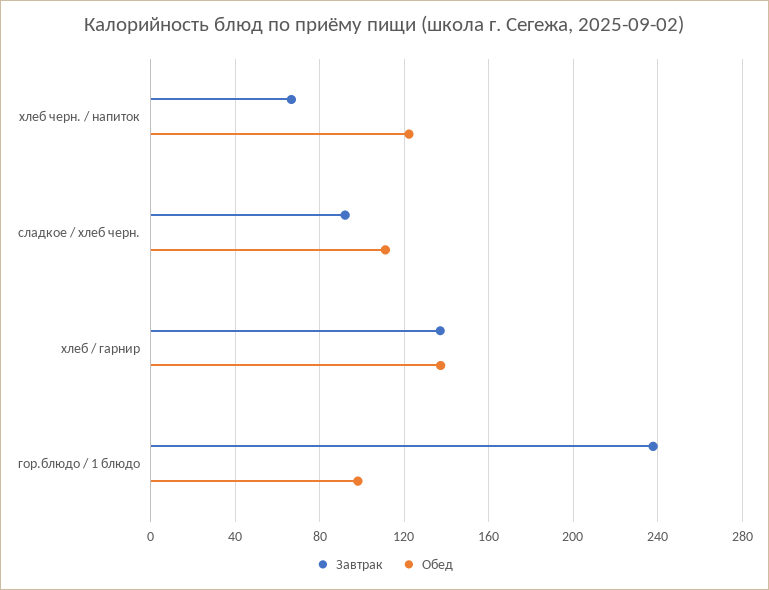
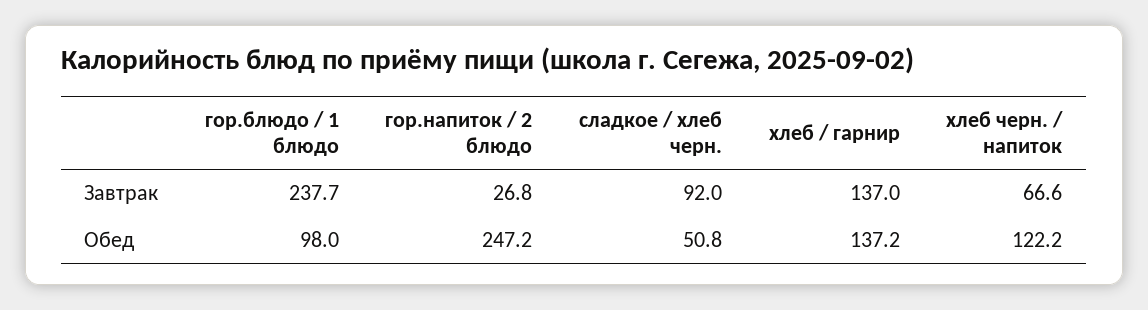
  {
    "Завтрак": {
      "хлеб черн. / напиток": 66.6,
      "сладкое / хлеб черн.": 92,
      "хлеб / гарнир": 137,
-     "гор.блюдо / 1 блюдо": 237.7
+     "гор.блюдо / 1 блюдо": 237.7,
+     "гор.напиток / 2 блюдо": 26.8
    },
    "Обед": {
      "хлеб черн. / напиток": 122.2,
-     "сладкое / хлеб черн.": 110,
+     "сладкое / хлеб черн.": 50.8,
      "хлеб / гарнир": 137.2,
-     "гор.блюдо / 1 блюдо": 98
+     "гор.блюдо / 1 блюдо": 98,
+     "гор.напиток / 2 блюдо": 247.2
    }
  }

